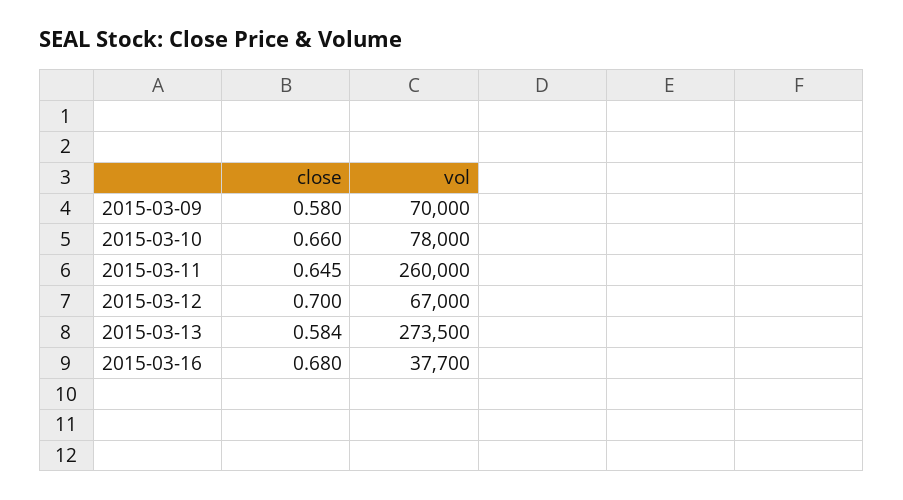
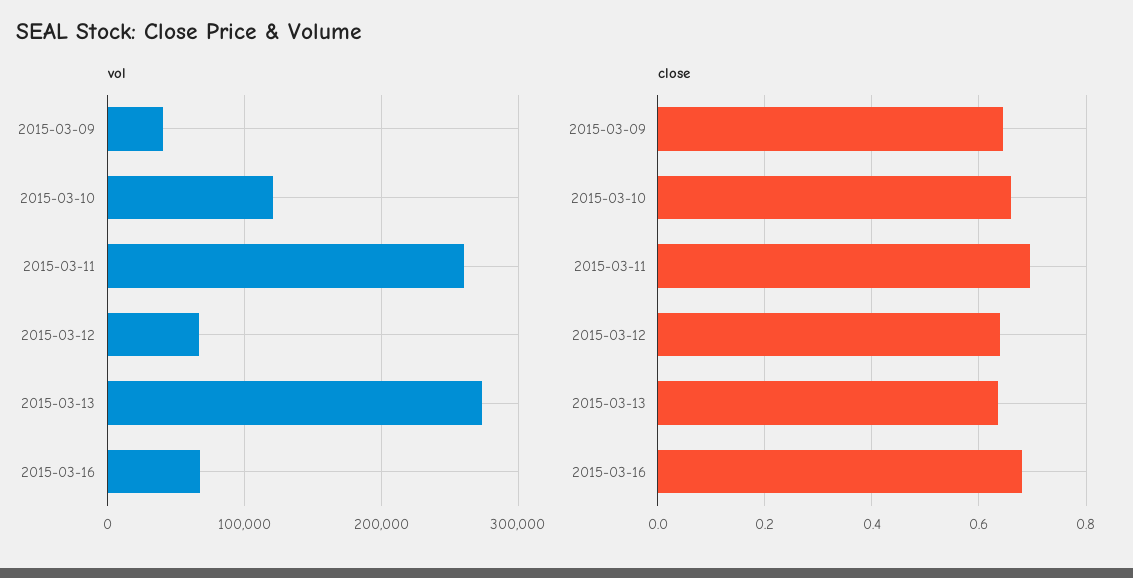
  {
    "close": {
-     "2015-03-09": 0.58,
+     "2015-03-09": 0.64,
      "2015-03-10": 0.66,
-     "2015-03-11": 0.645,
+     "2015-03-11": 0.7,
-     "2015-03-12": 0.7,
+     "2015-03-12": 0.64,
-     "2015-03-13": 0.584,
+     "2015-03-13": 0.64,
      "2015-03-16": 0.68
    },
    "vol": {
-     "2015-03-09": 70000,
+     "2015-03-09": 40000,
-     "2015-03-10": 78000,
+     "2015-03-10": 120000,
      "2015-03-11": 260000,
      "2015-03-12": 67000,
      "2015-03-13": 273500,
-     "2015-03-16": 37700
+     "2015-03-16": 70000
    }
  }

